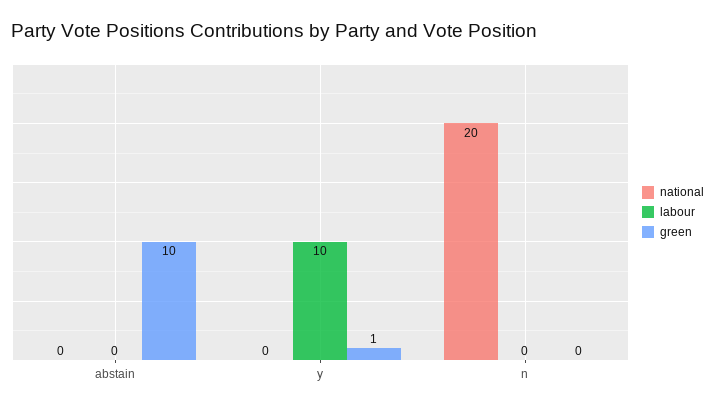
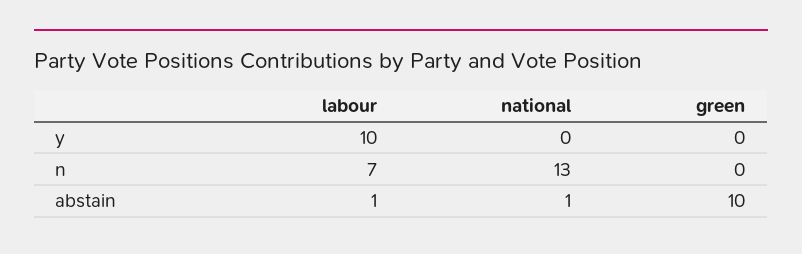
  {
    "national": {
-     "abstain": 0,
+     "abstain": 1,
      "y": 0,
-     "n": 20
+     "n": 13
    },
    "labour": {
-     "abstain": 0,
+     "abstain": 1,
      "y": 10,
-     "n": 0
+     "n": 7
    },
    "green": {
      "abstain": 10,
-     "y": 1,
+     "y": 0,
      "n": 0
    }
  }

